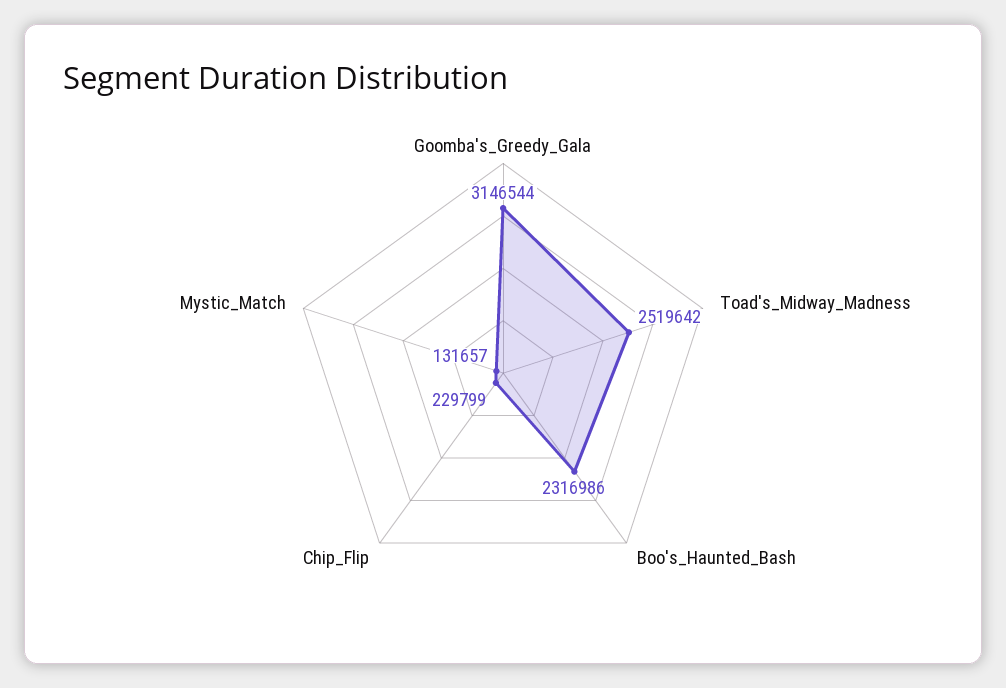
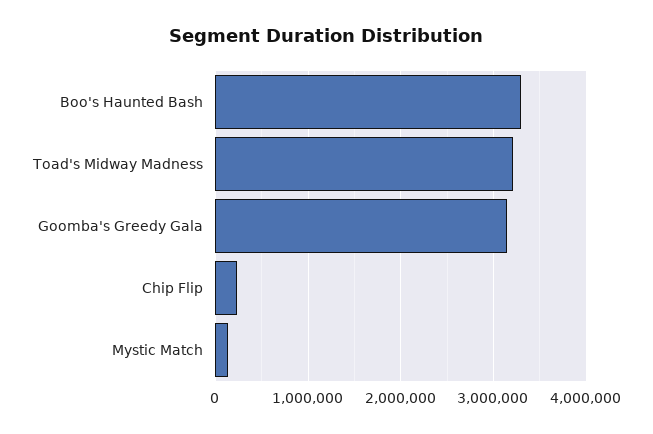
  {
    "Goomba's_Greedy_Gala": 3146544,
-   "Toad's_Midway_Madness": 2519642,
+   "Toad's_Midway_Madness": 3200000,
-   "Boo's_Haunted_Bash": 2316986,
+   "Boo's_Haunted_Bash": 3300000,
    "Chip_Flip": 229799,
    "Mystic_Match": 131657
  }

